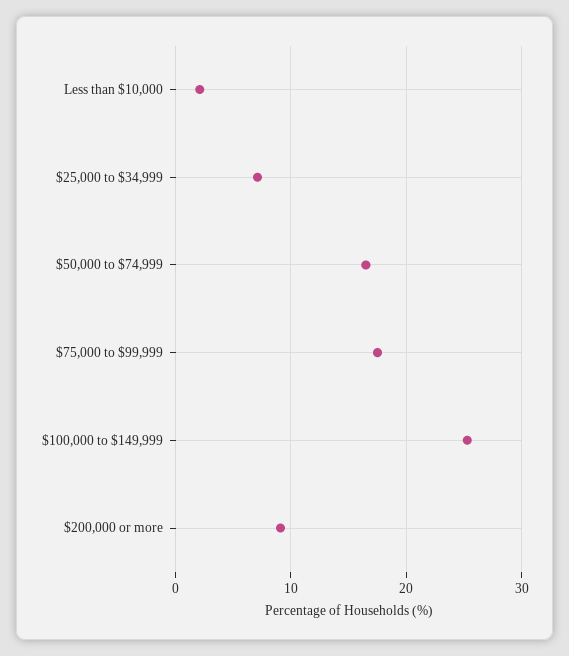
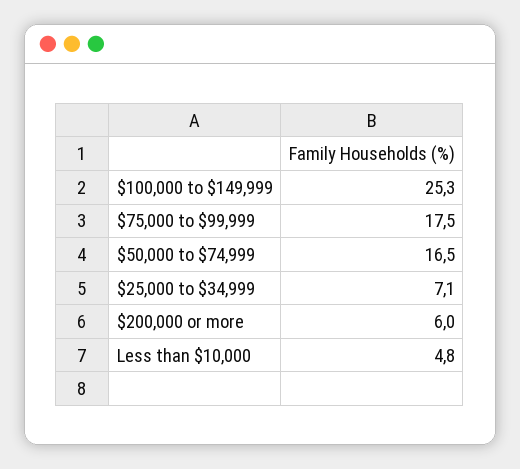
  {
-   "Less than $10,000": 2,
+   "Less than $10,000": 4.8,
    "$25,000 to $34,999": 7.1,
    "$50,000 to $74,999": 16.5,
    "$75,000 to $99,999": 17.5,
    "$100,000 to $149,999": 25.3,
-   "$200,000 or more": 9
+   "$200,000 or more": 6
  }

